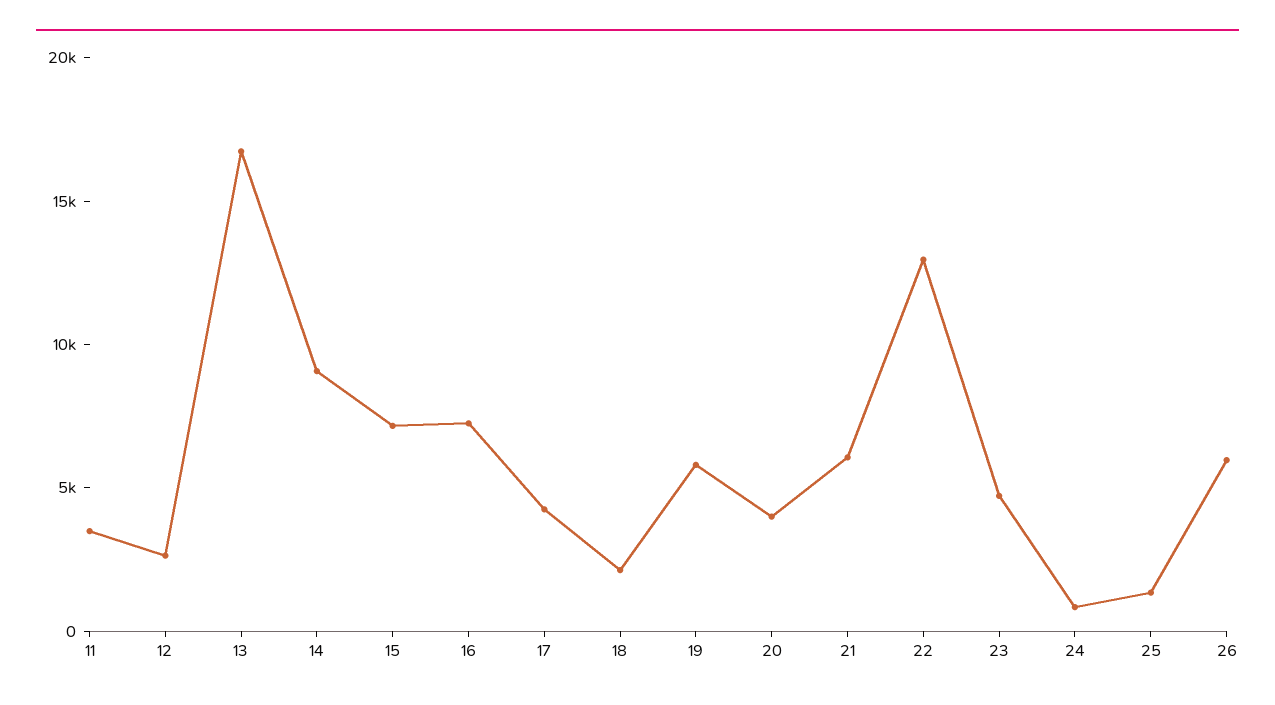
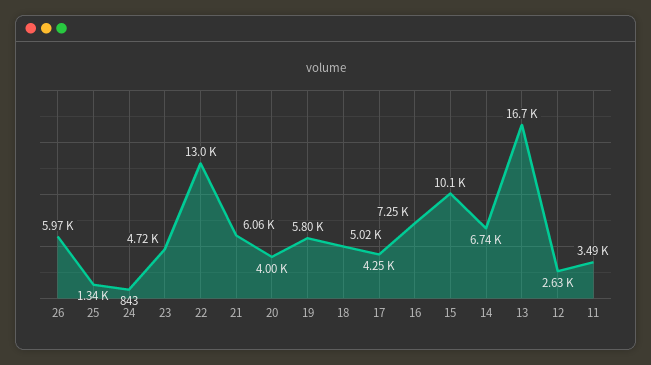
  {
    "11": 3490,
    "12": 2630,
    "13": 16700,
-   "14": 9000,
+   "14": 6740,
-   "15": 7000,
+   "15": 10100,
    "16": 7250,
    "17": 4250,
-   "18": 2000,
+   "18": 5020,
    "19": 5800,
    "20": 4000,
    "21": 6060,
    "22": 13000,
    "23": 4720,
    "24": 843,
    "25": 1340,
    "26": 5970
  }

